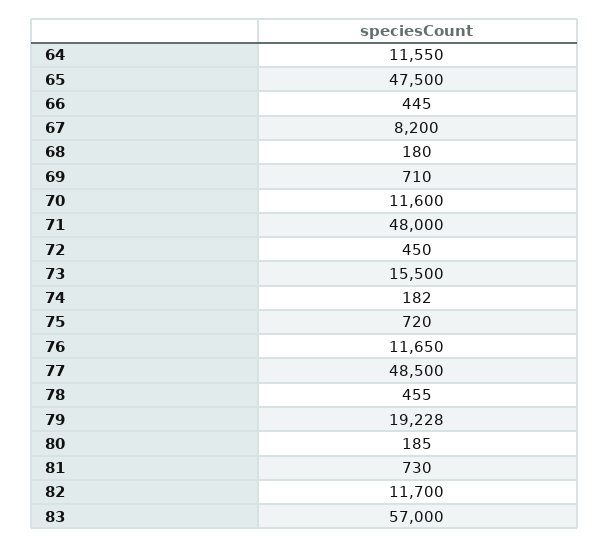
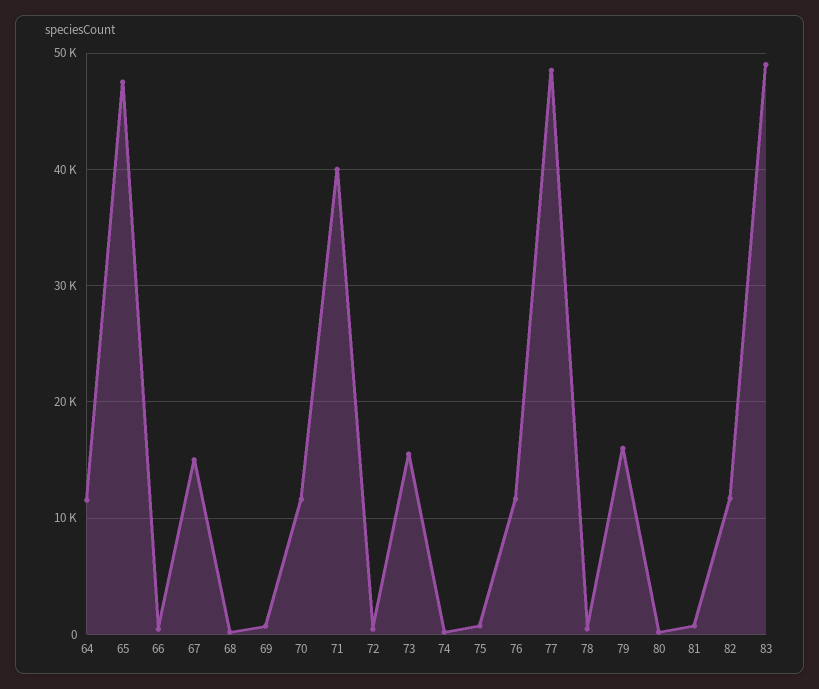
  {
    "64": 11550,
    "65": 47500,
    "66": 445,
-   "67": 8200,
+   "67": 15000,
    "68": 180,
    "69": 710,
    "70": 11600,
-   "71": 48000,
+   "71": 40000,
    "72": 450,
    "73": 15500,
    "74": 182,
    "75": 720,
    "76": 11650,
    "77": 48500,
    "78": 455,
-   "79": 19228,
+   "79": 16000,
    "80": 185,
    "81": 730,
    "82": 11700,
-   "83": 57000
+   "83": 49000
  }

